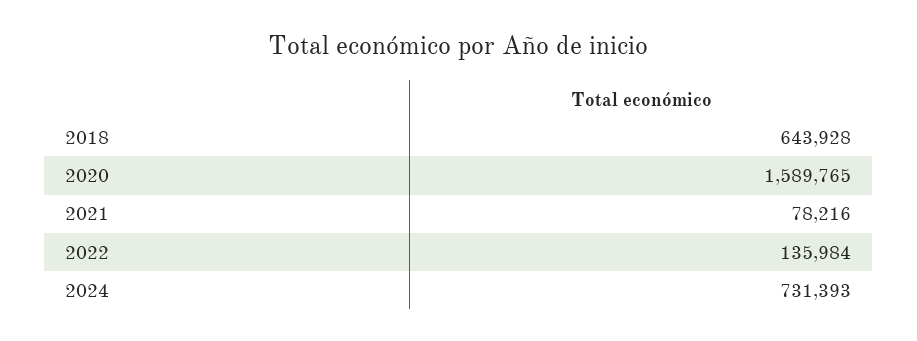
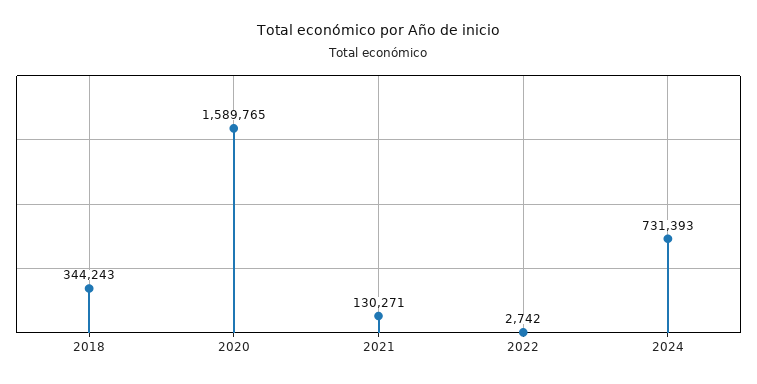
  {
-   "2018": 643928,
+   "2018": 344243,
    "2020": 1589765,
-   "2021": 78216,
+   "2021": 130271,
-   "2022": 135984,
+   "2022": 2742,
    "2024": 731393
  }

